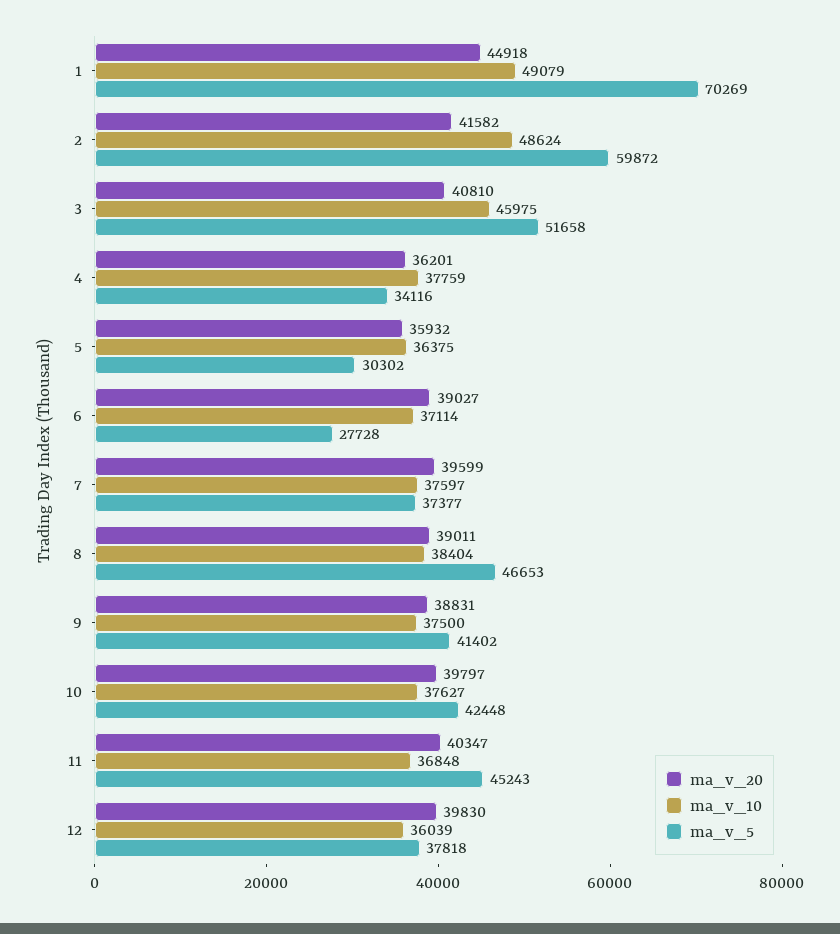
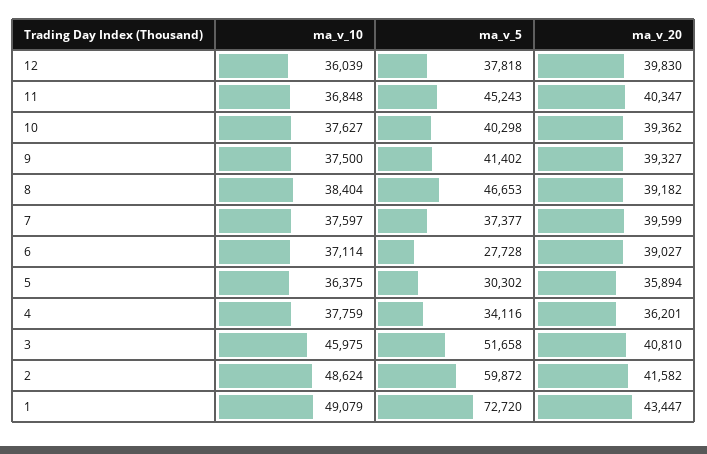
  {
    "ma_v_20": {
-     "1": 44918,
+     "1": 43447,
      "2": 41582,
      "3": 40810,
      "4": 36201,
-     "5": 35932,
+     "5": 35894,
      "6": 39027,
      "7": 39599,
-     "8": 39011,
+     "8": 39182,
-     "9": 38831,
+     "9": 39327,
-     "10": 39797,
+     "10": 39362,
      "11": 40347,
      "12": 39830
    },
    "ma_v_10": {
      "1": 49079,
      "2": 48624,
      "3": 45975,
      "4": 37759,
      "5": 36375,
      "6": 37114,
      "7": 37597,
      "8": 38404,
      "9": 37500,
      "10": 37627,
      "11": 36848,
      "12": 36039
    },
    "ma_v_5": {
-     "1": 70269,
+     "1": 72720,
      "2": 59872,
      "3": 51658,
      "4": 34116,
      "5": 30302,
      "6": 27728,
      "7": 37377,
      "8": 46653,
      "9": 41402,
-     "10": 42448,
+     "10": 40298,
      "11": 45243,
      "12": 37818
    }
  }

